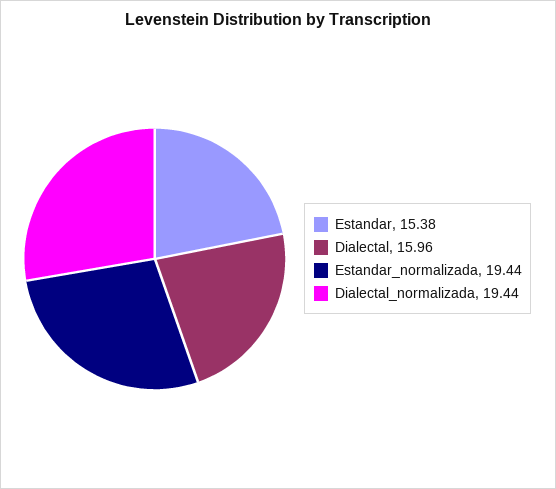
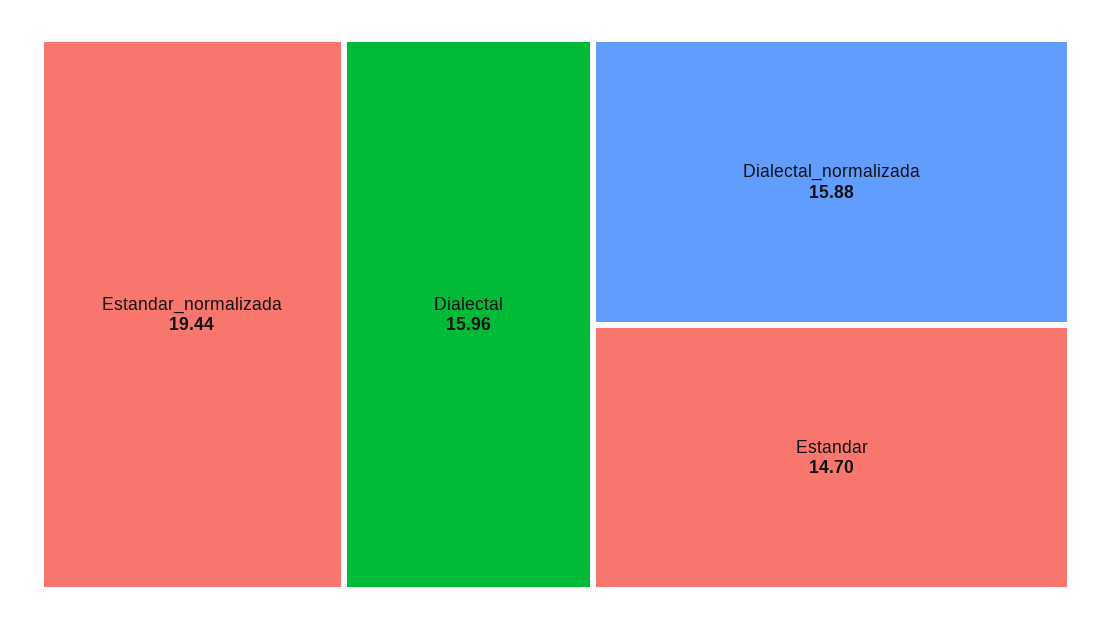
  {
-   "Estandar": 15.38,
+   "Estandar": 14.7,
    "Dialectal": 15.96,
    "Estandar_normalizada": 19.44,
-   "Dialectal_normalizada": 19.44
+   "Dialectal_normalizada": 15.88
  }

